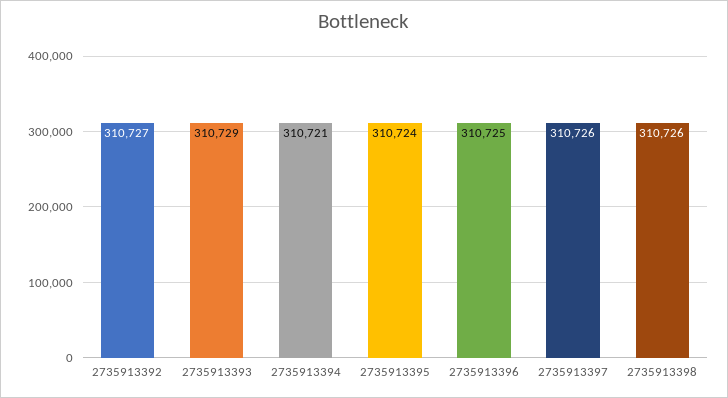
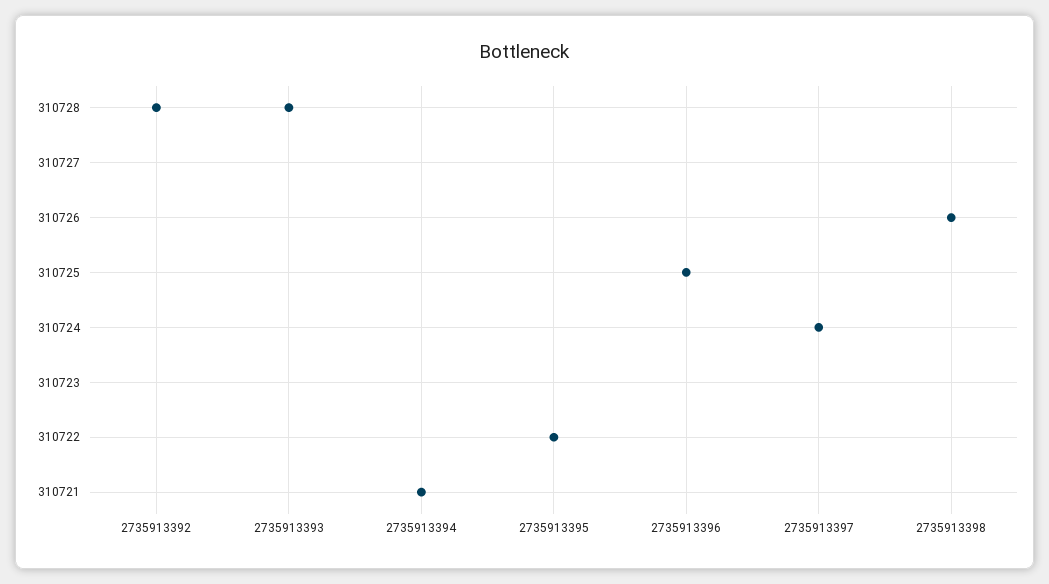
  {
-   "2735913392": 310727,
+   "2735913392": 310728,
-   "2735913393": 310729,
+   "2735913393": 310728,
    "2735913394": 310721,
-   "2735913395": 310724,
+   "2735913395": 310722,
    "2735913396": 310725,
-   "2735913397": 310726,
+   "2735913397": 310724,
    "2735913398": 310726
  }

